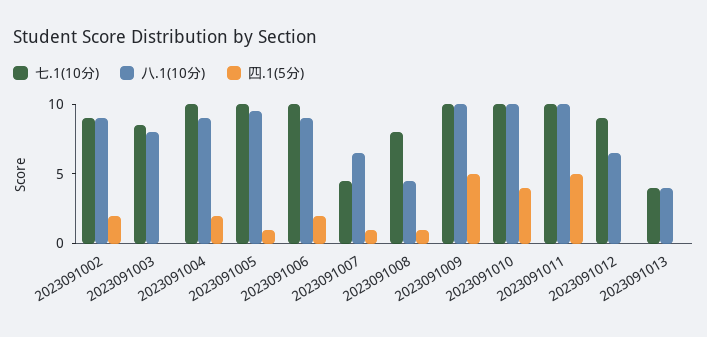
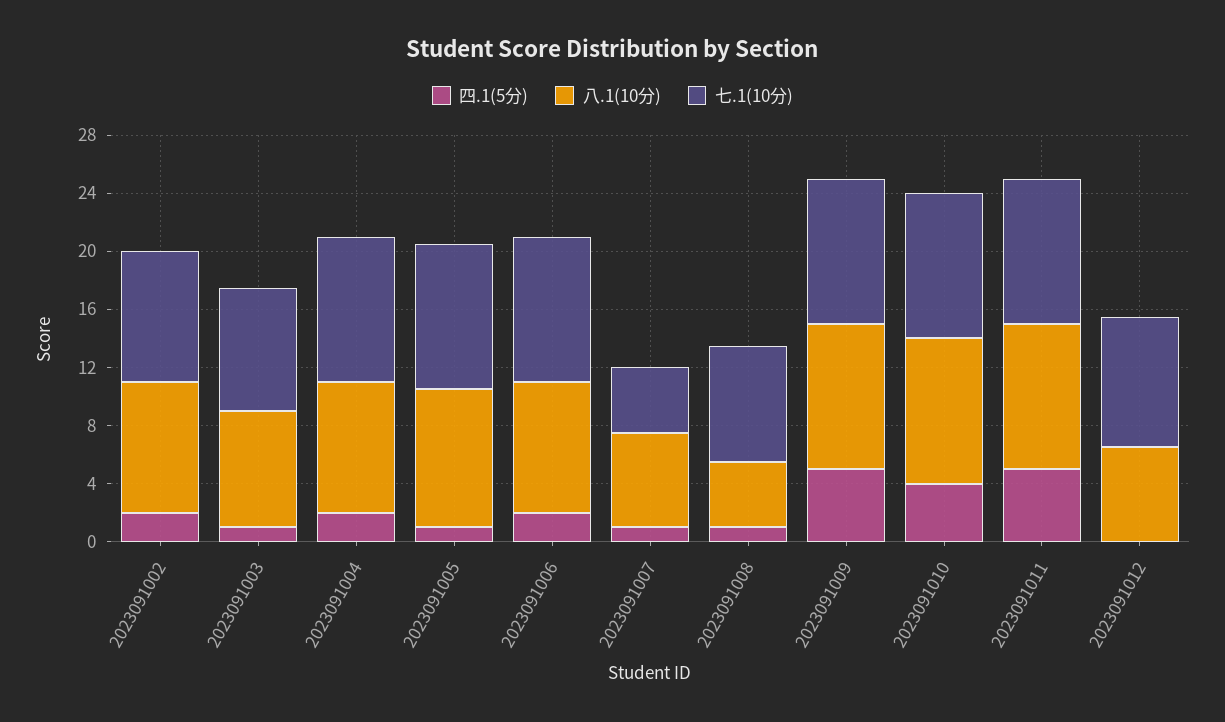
  {
    "七.1(10分)": {
      "2023091002": 9,
      "2023091003": 9,
      "2023091004": 10,
      "2023091005": 10,
      "2023091006": 10,
      "2023091007": 5,
      "2023091008": 8,
      "2023091009": 10,
      "2023091010": 10,
      "2023091011": 10,
-     "2023091012": 9,
+     "2023091012": 9
-     "2023091013": 4
    },
    "八.1(10分)": {
      "2023091002": 9,
      "2023091003": 8,
      "2023091004": 9,
      "2023091005": 10,
      "2023091006": 9,
      "2023091007": 7,
      "2023091008": 5,
      "2023091009": 10,
      "2023091010": 10,
      "2023091011": 10,
-     "2023091012": 7,
+     "2023091012": 7
-     "2023091013": 4
    },
    "四.1(5分)": {
      "2023091002": 2,
-     "2023091003": 0,
+     "2023091003": 1,
      "2023091004": 2,
      "2023091005": 1,
      "2023091006": 2,
      "2023091007": 1,
      "2023091008": 1,
      "2023091009": 5,
      "2023091010": 4,
      "2023091011": 5,
-     "2023091012": 0,
+     "2023091012": 0
-     "2023091013": 0
    }
  }

